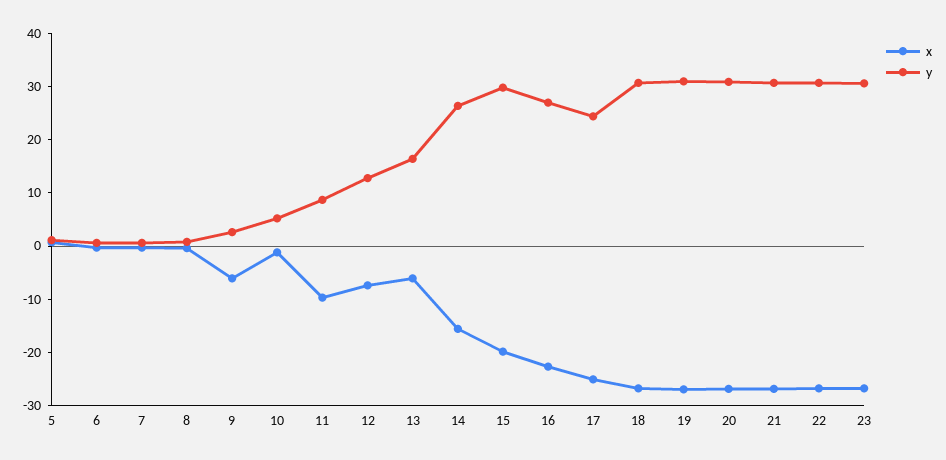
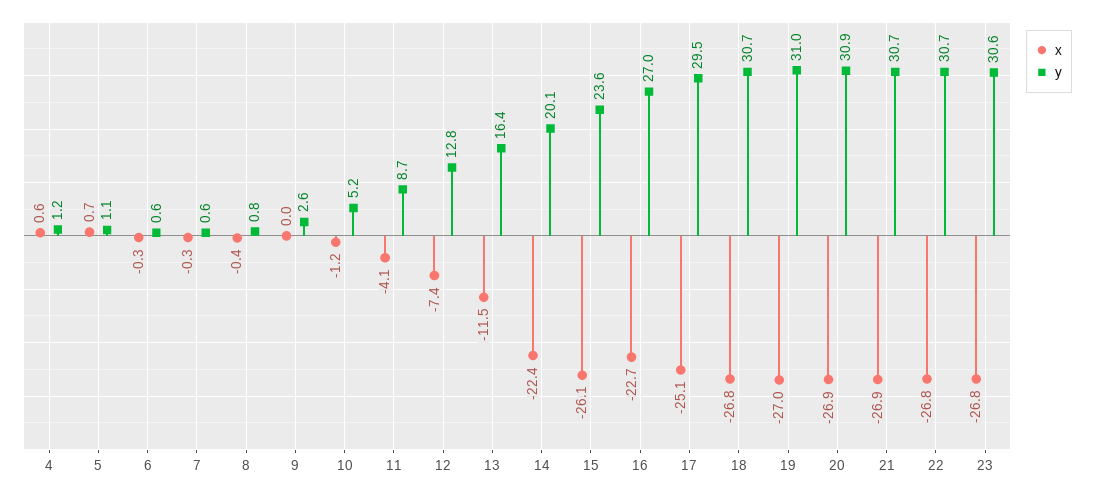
  {
    "x": {
      "5": 0.7,
      "6": -0.3,
      "7": -0.3,
      "8": -0.4,
-     "9": -6,
+     "9": 0,
      "10": -1.2,
-     "11": -10,
+     "11": -4.1,
      "12": -7.4,
-     "13": -6,
+     "13": -11.5,
-     "14": -16,
+     "14": -22.4,
-     "15": -20,
+     "15": -26.1,
      "16": -22.7,
      "17": -25.1,
      "18": -26.8,
      "19": -27,
      "20": -26.9,
      "21": -26.9,
      "22": -26.8,
-     "23": -26.8
+     "23": -26.8,
+     "4": 0.6
    },
    "y": {
      "5": 1.1,
      "6": 0.6,
      "7": 0.6,
      "8": 0.8,
      "9": 2.6,
      "10": 5.2,
      "11": 8.7,
      "12": 12.8,
      "13": 16.4,
-     "14": 26,
+     "14": 20.1,
-     "15": 30,
+     "15": 23.6,
      "16": 27,
-     "17": 24,
+     "17": 29.5,
      "18": 30.7,
      "19": 31,
      "20": 30.9,
      "21": 30.7,
      "22": 30.7,
-     "23": 30.6
+     "23": 30.6,
+     "4": 1.2
    }
  }

